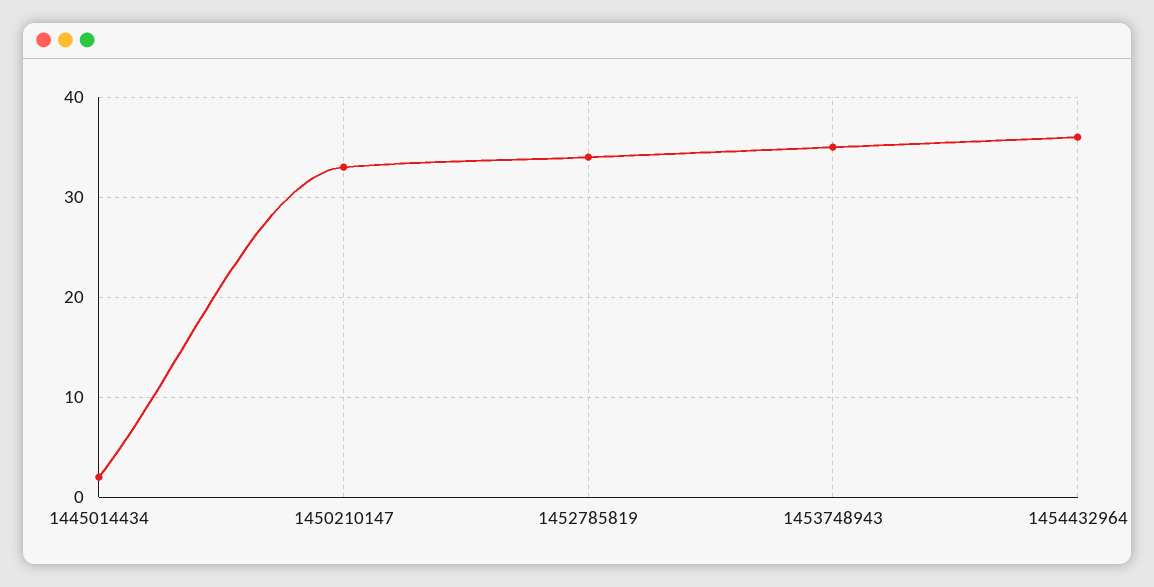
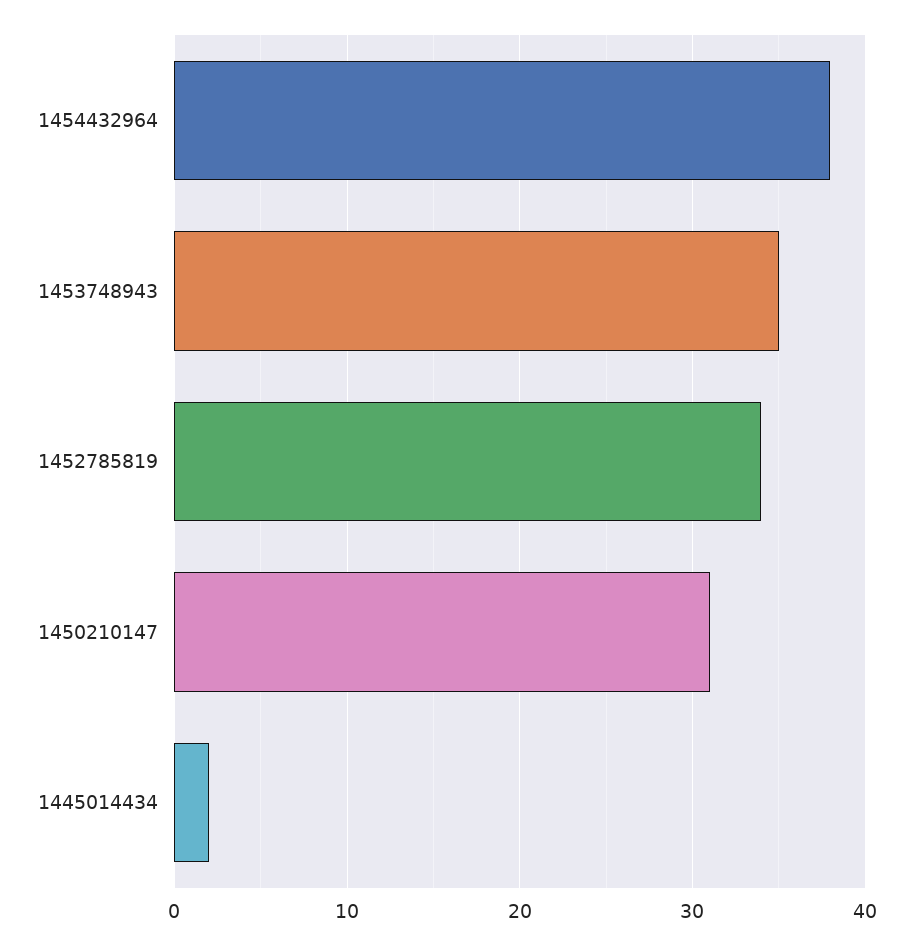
  {
    "1445014434": 2,
-   "1450210147": 33,
+   "1450210147": 31,
    "1452785819": 34,
    "1453748943": 35,
-   "1454432964": 36
+   "1454432964": 38
  }

